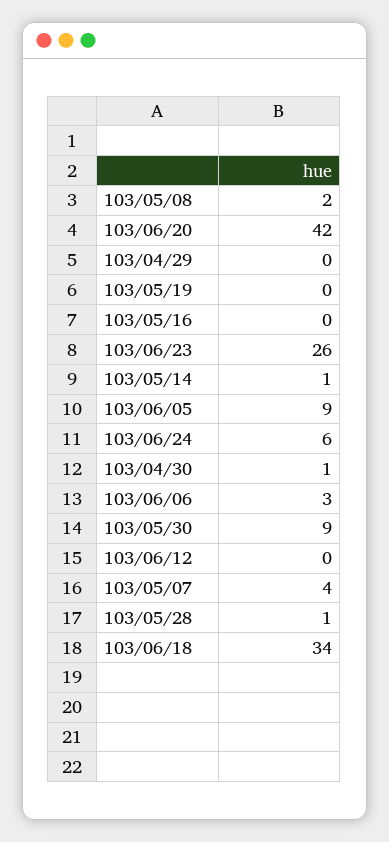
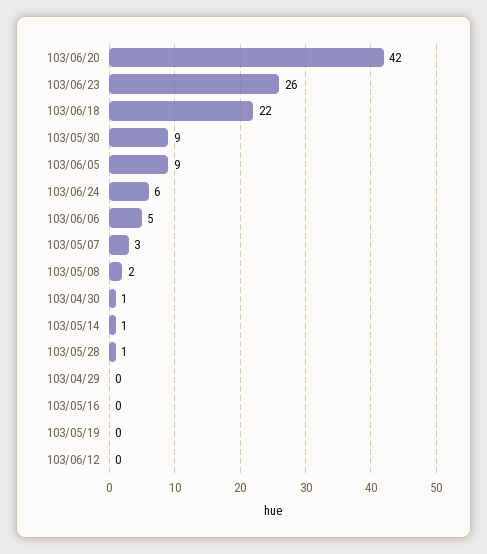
  {
    "103/05/08": 2,
    "103/06/20": 42,
    "103/04/29": 0,
    "103/05/19": 0,
    "103/05/16": 0,
    "103/06/23": 26,
    "103/05/14": 1,
    "103/06/05": 9,
    "103/06/24": 6,
    "103/04/30": 1,
-   "103/06/06": 3,
+   "103/06/06": 5,
    "103/05/30": 9,
    "103/06/12": 0,
-   "103/05/07": 4,
+   "103/05/07": 3,
    "103/05/28": 1,
-   "103/06/18": 34
+   "103/06/18": 22
  }

